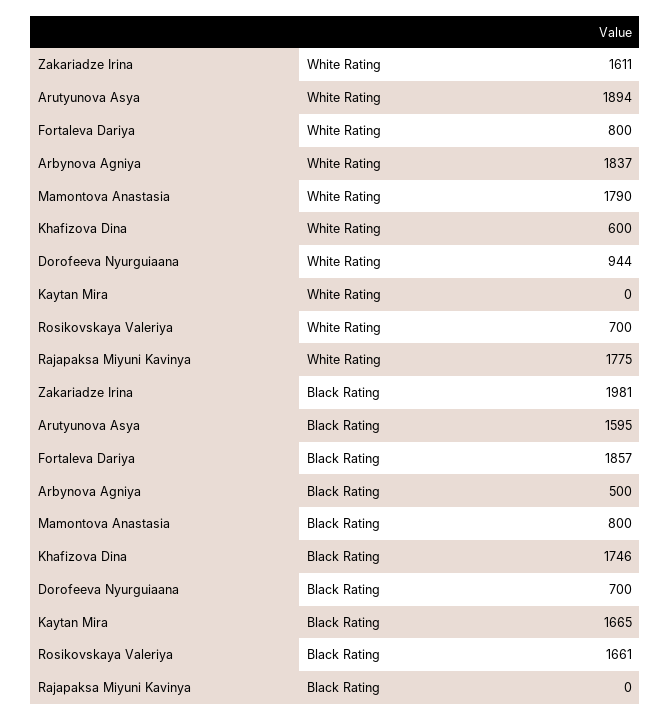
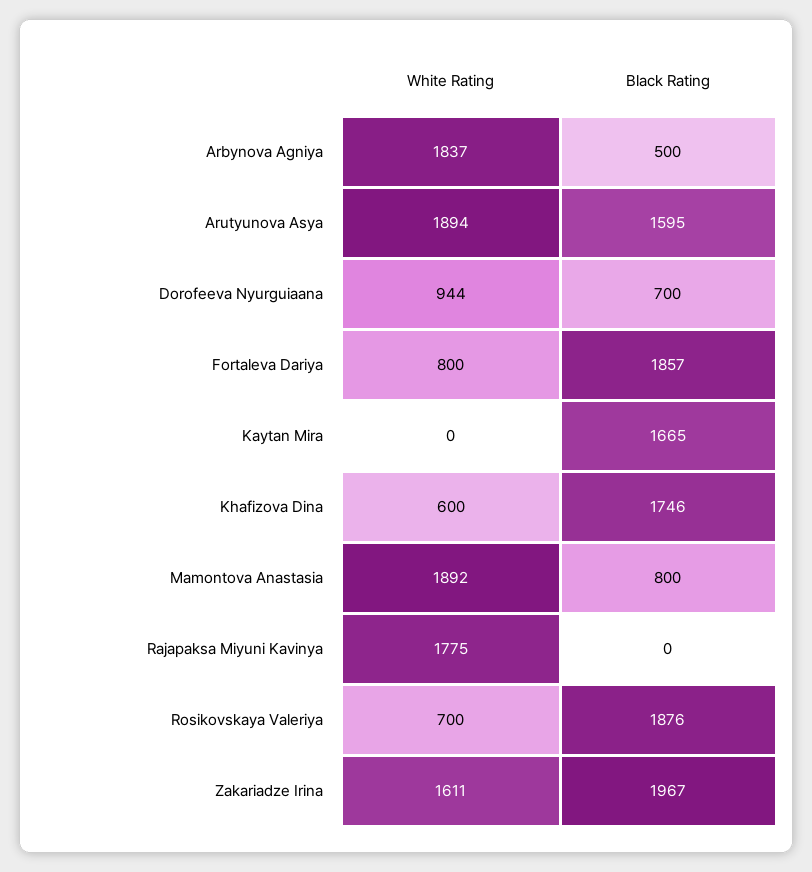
  {
    "Zakariadze Irina": {
      "White Rating": 1611,
-     "Black Rating": 1981
+     "Black Rating": 1967
    },
    "Arutyunova Asya": {
      "White Rating": 1894,
      "Black Rating": 1595
    },
    "Fortaleva Dariya": {
      "White Rating": 800,
      "Black Rating": 1857
    },
    "Arbynova Agniya": {
      "White Rating": 1837,
      "Black Rating": 500
    },
    "Mamontova Anastasia": {
-     "White Rating": 1790,
+     "White Rating": 1892,
      "Black Rating": 800
    },
    "Khafizova Dina": {
      "White Rating": 600,
      "Black Rating": 1746
    },
    "Dorofeeva Nyurguiaana": {
      "White Rating": 944,
      "Black Rating": 700
    },
    "Kaytan Mira": {
      "White Rating": 0,
      "Black Rating": 1665
    },
    "Rosikovskaya Valeriya": {
      "White Rating": 700,
-     "Black Rating": 1661
+     "Black Rating": 1876
    },
    "Rajapaksa Miyuni Kavinya": {
      "White Rating": 1775,
      "Black Rating": 0
    }
  }

